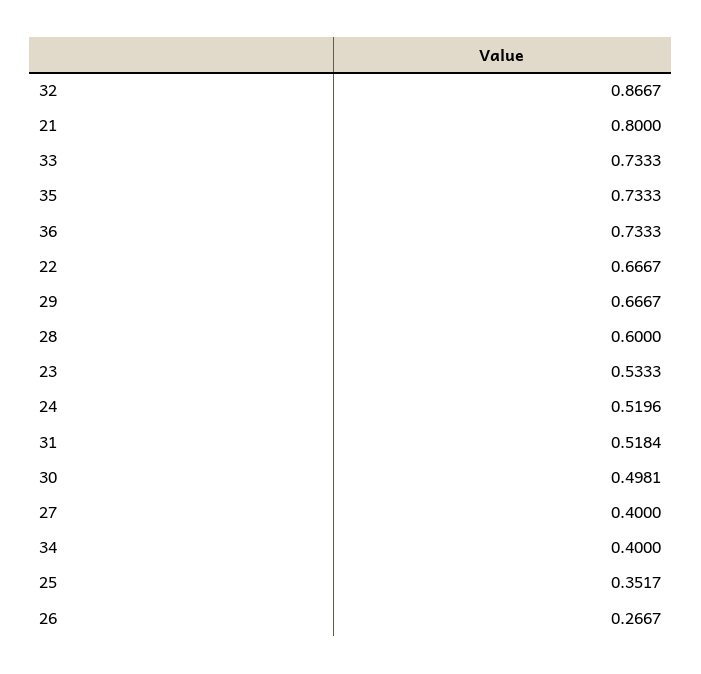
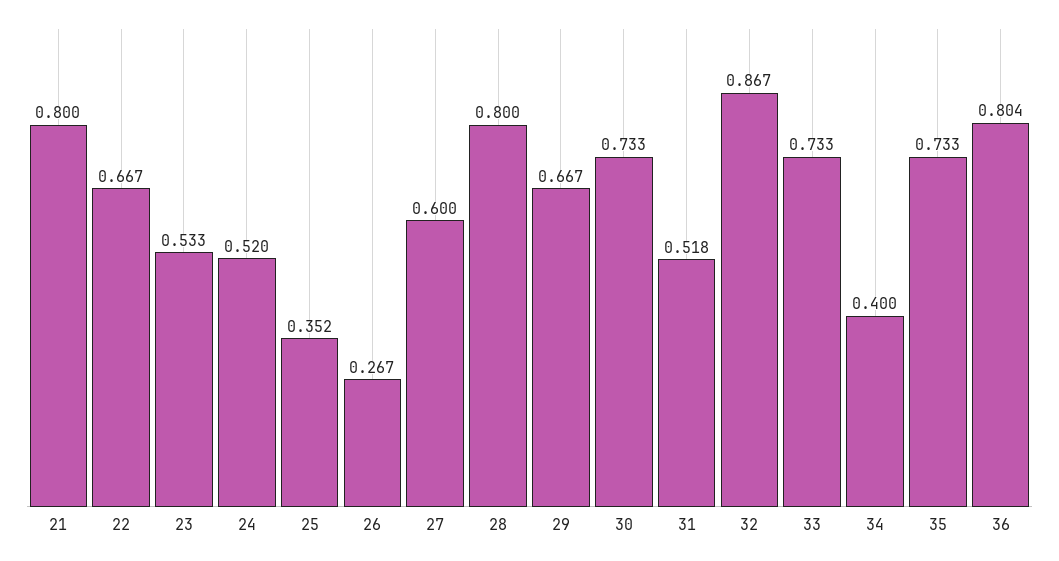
  {
    "32": 0.8667,
    "21": 0.8,
    "33": 0.7333,
    "35": 0.7333,
-   "36": 0.7333,
+   "36": 0.804,
    "22": 0.6667,
    "29": 0.6667,
-   "28": 0.6,
+   "28": 0.8,
    "23": 0.5333,
    "24": 0.5196,
    "31": 0.5184,
-   "30": 0.4981,
+   "30": 0.733,
-   "27": 0.4,
+   "27": 0.6,
    "34": 0.4,
    "25": 0.3517,
    "26": 0.2667
  }

